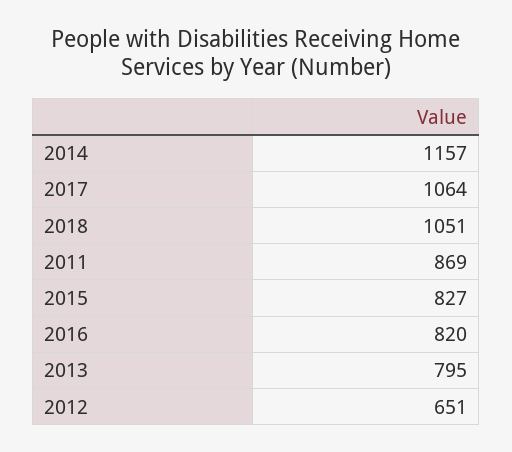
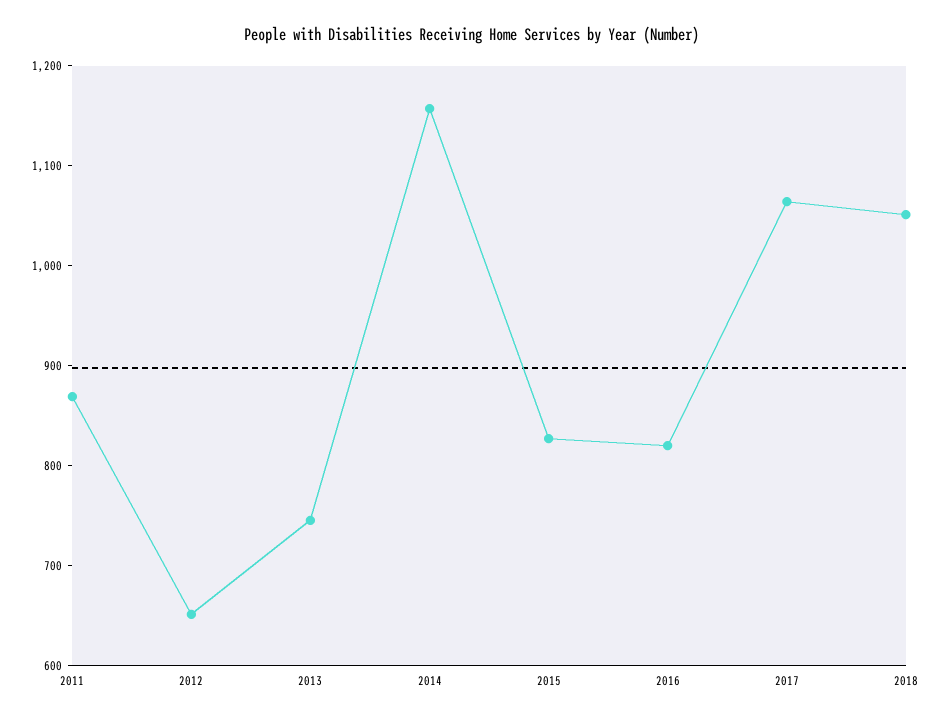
  {
    "2014": 1157,
    "2017": 1064,
    "2018": 1051,
    "2011": 869,
    "2015": 827,
    "2016": 820,
-   "2013": 795,
+   "2013": 740,
    "2012": 651
  }

